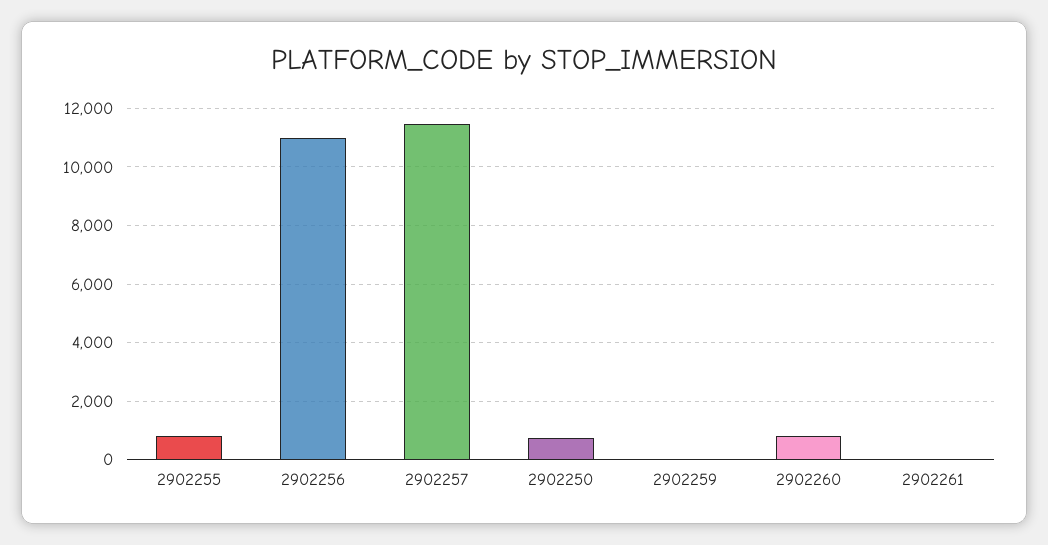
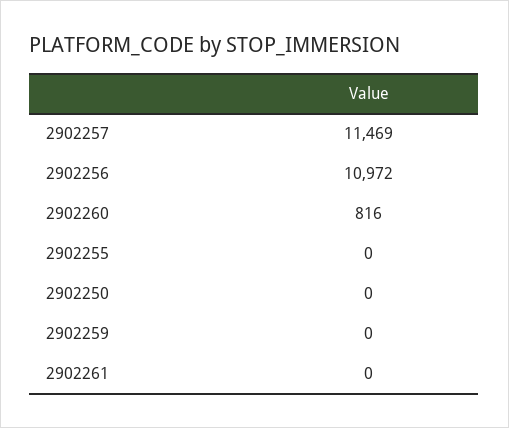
  {
-   "2902255": 750,
+   "2902255": 0,
    "2902256": 10972,
    "2902257": 11469,
-   "2902250": 750,
+   "2902250": 0,
    "2902259": 0,
    "2902260": 816,
    "2902261": 0
  }

